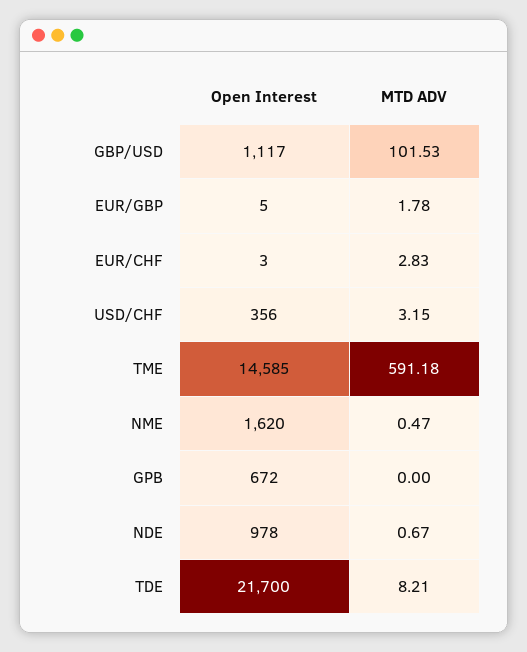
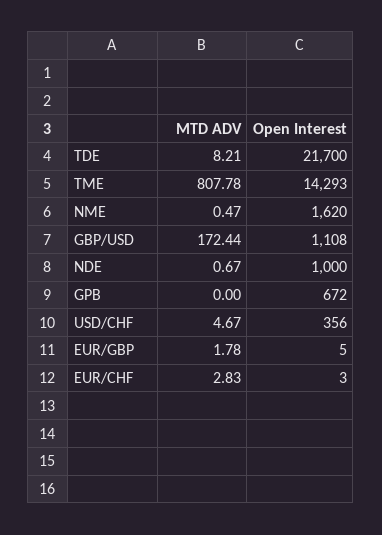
  {
    "Open Interest": {
-     "GBP/USD": 1117,
+     "GBP/USD": 1108,
      "EUR/GBP": 5,
      "EUR/CHF": 3,
      "USD/CHF": 356,
-     "TME": 14585,
+     "TME": 14293,
      "NME": 1620,
      "GPB": 672,
-     "NDE": 978,
+     "NDE": 1000,
      "TDE": 21700
    },
    "MTD ADV": {
-     "GBP/USD": 101.53,
+     "GBP/USD": 172.44,
      "EUR/GBP": 1.78,
      "EUR/CHF": 2.83,
-     "USD/CHF": 3.15,
+     "USD/CHF": 4.67,
-     "TME": 591.18,
+     "TME": 807.78,
      "NME": 0.47,
      "GPB": 0,
      "NDE": 0.67,
      "TDE": 8.21
    }
  }

